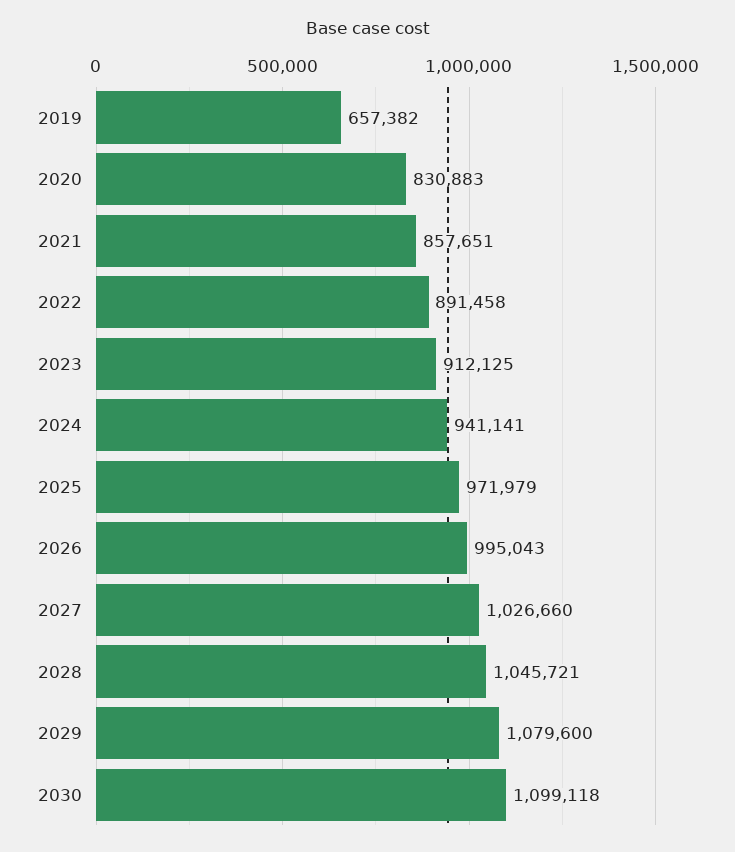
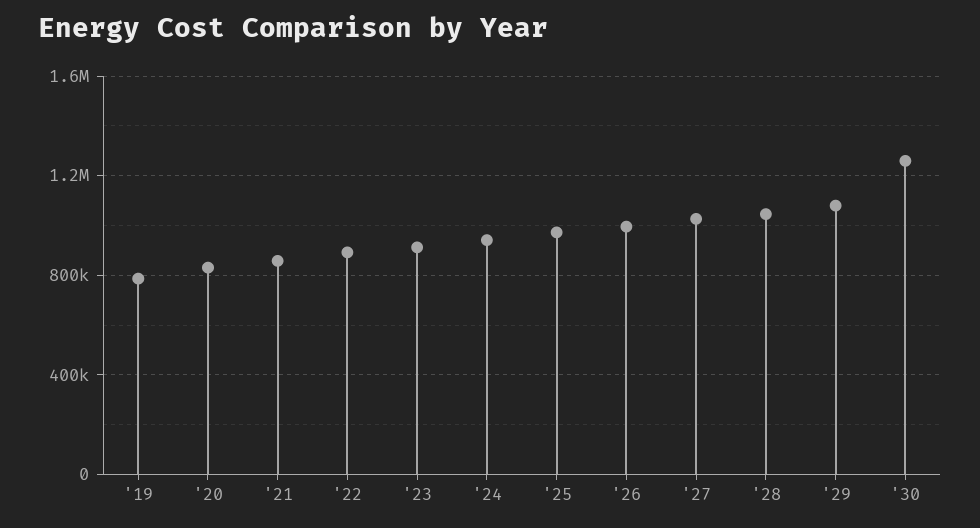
  {
-   "2019": 657382,
+   "2019": 800000,
    "2020": 830883,
    "2021": 857651,
    "2022": 891458,
    "2023": 912125,
    "2024": 941141,
    "2025": 971979,
    "2026": 995043,
    "2027": 1026660,
    "2028": 1045721,
    "2029": 1079600,
-   "2030": 1099118
+   "2030": 1250000
  }

